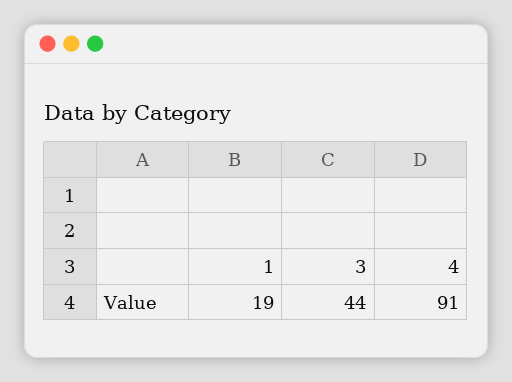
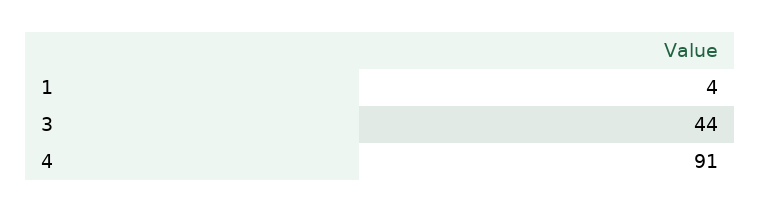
  {
-   "1": 19,
+   "1": 4,
    "3": 44,
    "4": 91
  }

